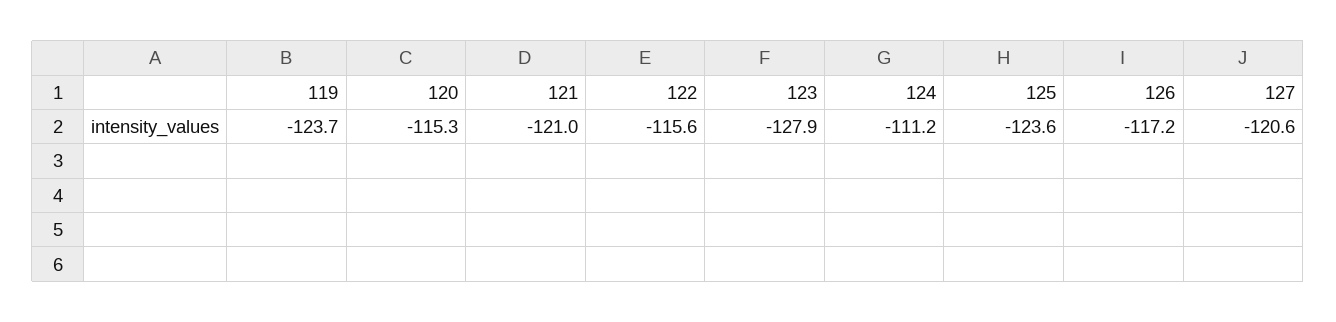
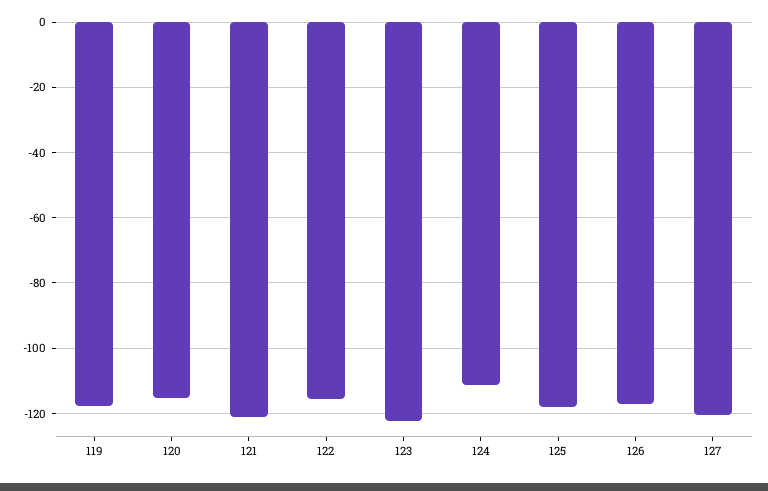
  {
-   "119": -123.7,
+   "119": -118,
    "120": -115.3,
    "121": -121,
    "122": -115.6,
-   "123": -127.9,
+   "123": -122,
    "124": -111.2,
-   "125": -123.6,
+   "125": -118,
    "126": -117.2,
    "127": -120.6
  }

